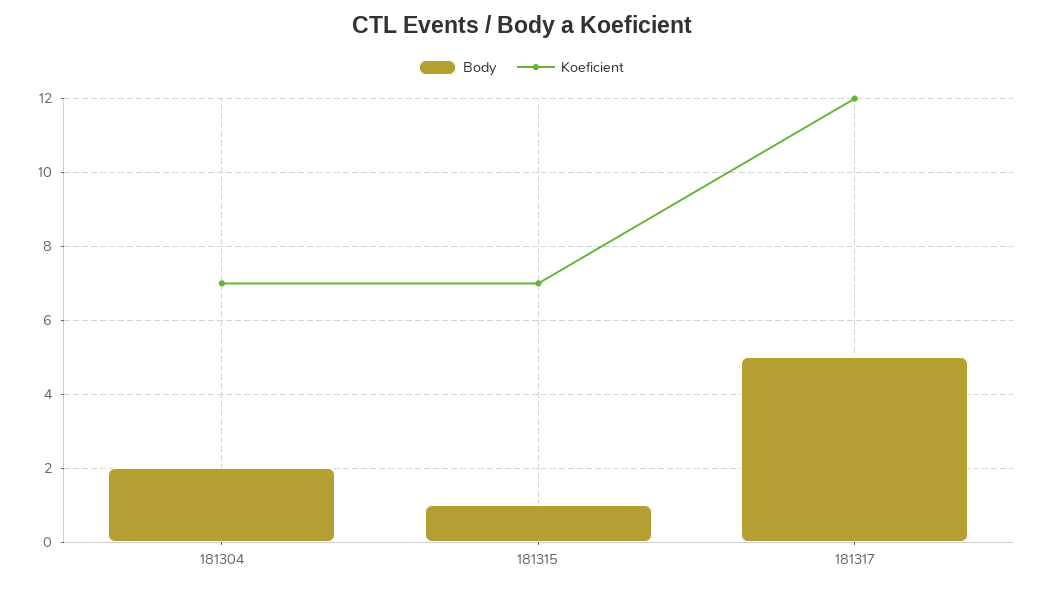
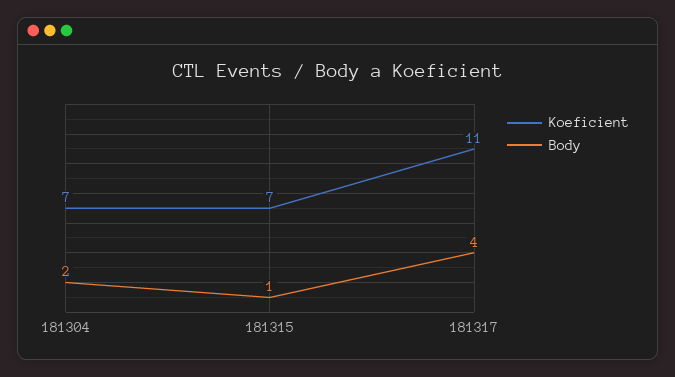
  {
    "Body": {
      "181304": 2,
      "181315": 1,
-     "181317": 5
+     "181317": 4
    },
    "Koeficient": {
      "181304": 7,
      "181315": 7,
-     "181317": 12
+     "181317": 11
    }
  }

